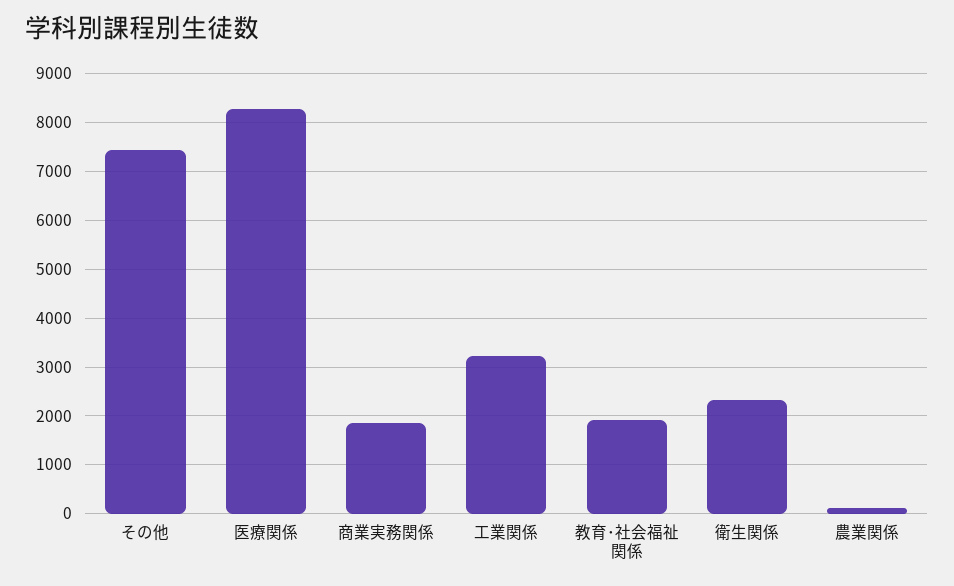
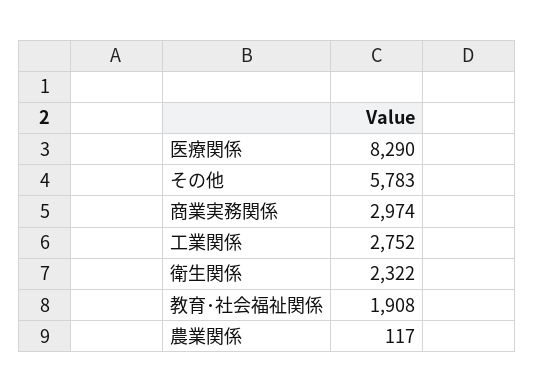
  {
-   "その他": 7400,
+   "その他": 5783,
    "医療関係": 8290,
-   "商業実務関係": 1800,
+   "商業実務関係": 2974,
-   "工業関係": 3200,
+   "工業関係": 2752,
    "教育･社会福祉関係": 1908,
    "衛生関係": 2322,
    "農業関係": 117
  }

